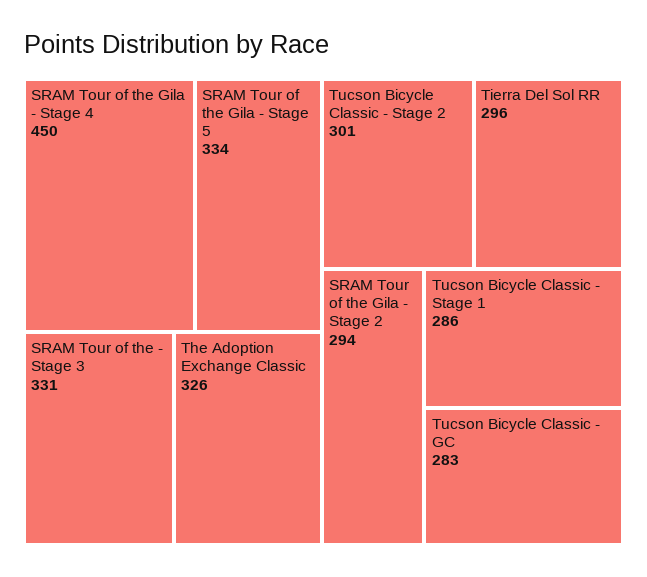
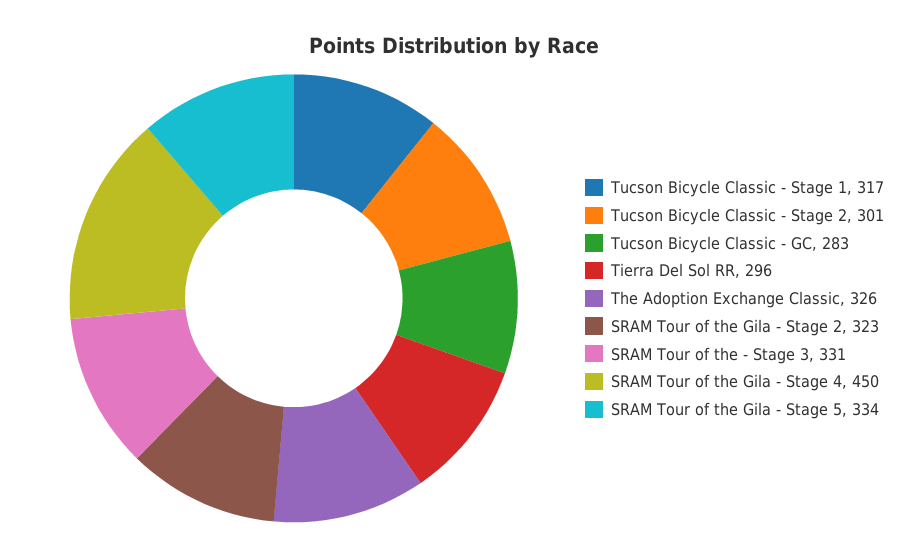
  {
    "SRAM Tour of the Gila - Stage 4": 450,
    "SRAM Tour of the Gila - Stage 5": 334,
    "SRAM Tour of the - Stage 3": 331,
    "The Adoption Exchange Classic": 326,
    "Tucson Bicycle Classic - Stage 2": 301,
    "Tierra Del Sol RR": 296,
-   "SRAM Tour of the Gila - Stage 2": 294,
+   "SRAM Tour of the Gila - Stage 2": 323,
-   "Tucson Bicycle Classic - Stage 1": 286,
+   "Tucson Bicycle Classic - Stage 1": 317,
    "Tucson Bicycle Classic - GC": 283
  }

